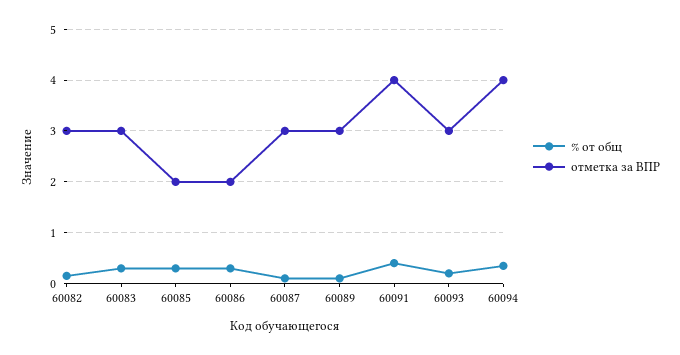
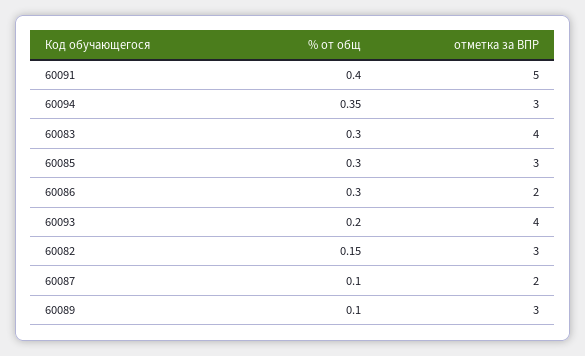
  {
    "% от общ": {
      "60082": 0.15,
      "60083": 0.3,
      "60085": 0.3,
      "60086": 0.3,
      "60087": 0.1,
      "60089": 0.1,
      "60091": 0.4,
      "60093": 0.2,
      "60094": 0.35
    },
    "отметка за ВПР": {
      "60082": 3,
-     "60083": 3,
+     "60083": 4,
-     "60085": 2,
+     "60085": 3,
      "60086": 2,
-     "60087": 3,
+     "60087": 2,
      "60089": 3,
-     "60091": 4,
+     "60091": 5,
-     "60093": 3,
+     "60093": 4,
-     "60094": 4
+     "60094": 3
    }
  }

